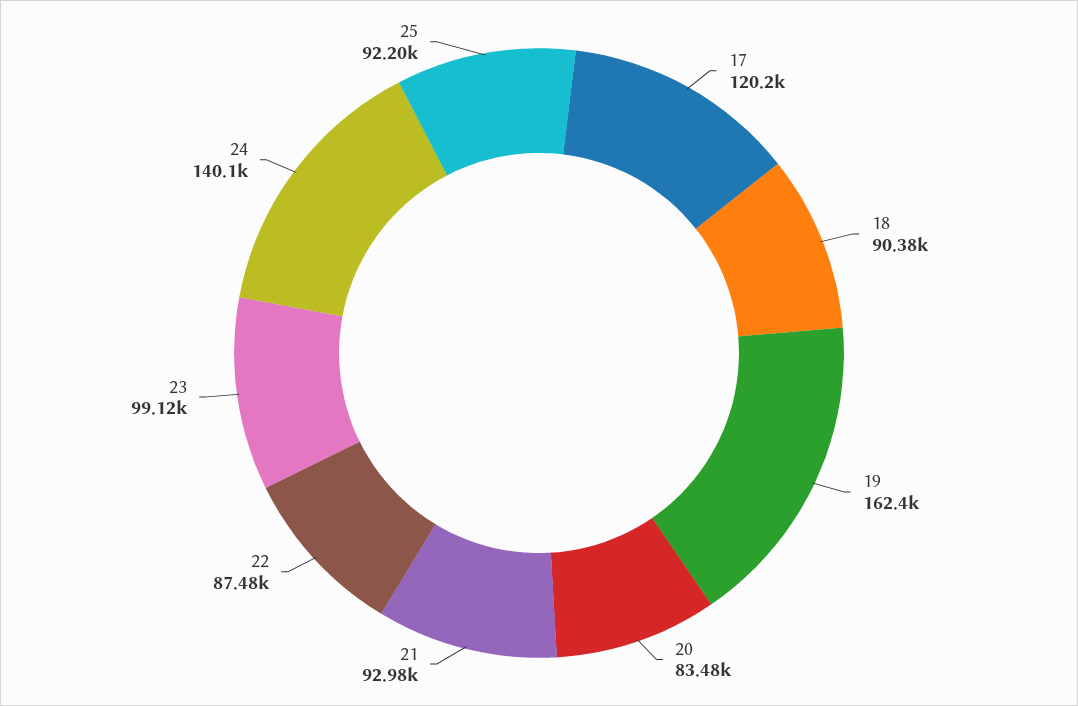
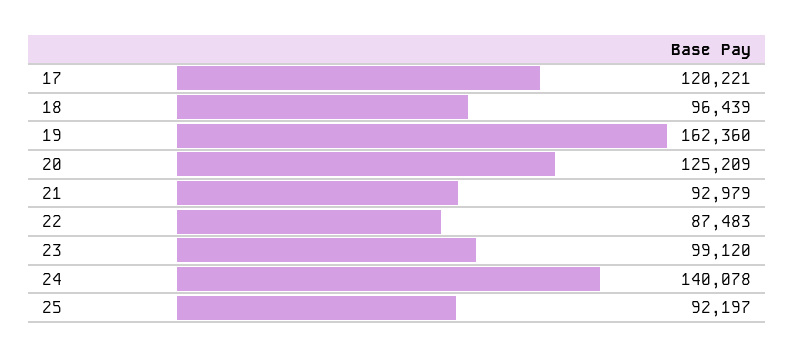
  {
    "17": 120221,
-   "18": 90380,
+   "18": 96439,
    "19": 162360,
-   "20": 83480,
+   "20": 125209,
    "21": 92979,
    "22": 87483,
    "23": 99120,
    "24": 140078,
    "25": 92197
  }

